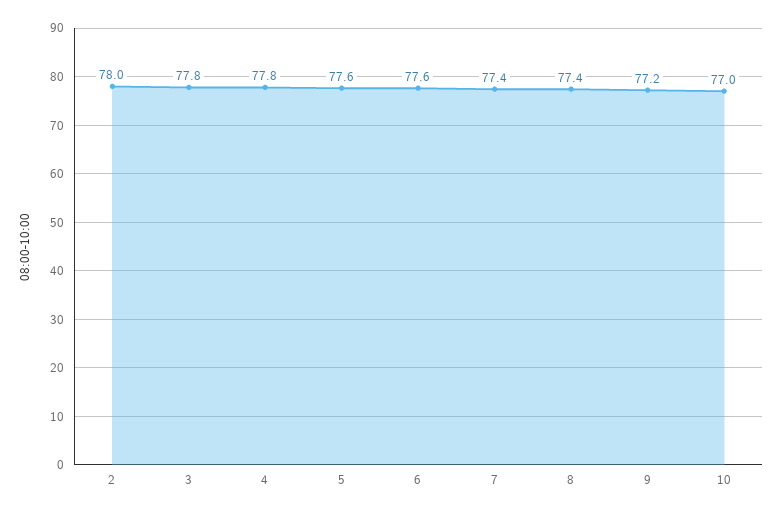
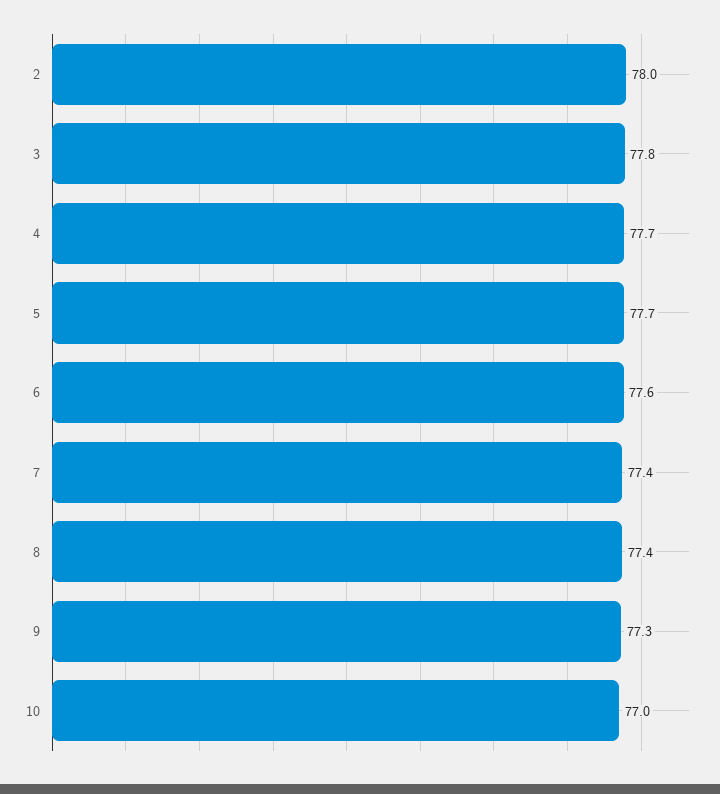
  {
    "2": 78,
    "3": 77.8,
-   "4": 77.8,
+   "4": 77.7,
-   "5": 77.6,
+   "5": 77.7,
    "6": 77.6,
    "7": 77.4,
    "8": 77.4,
-   "9": 77.2,
+   "9": 77.3,
    "10": 77
  }

